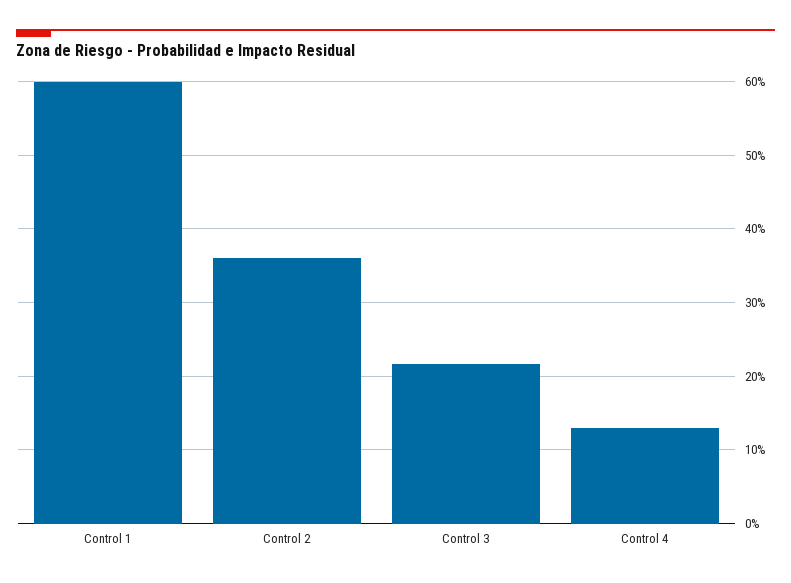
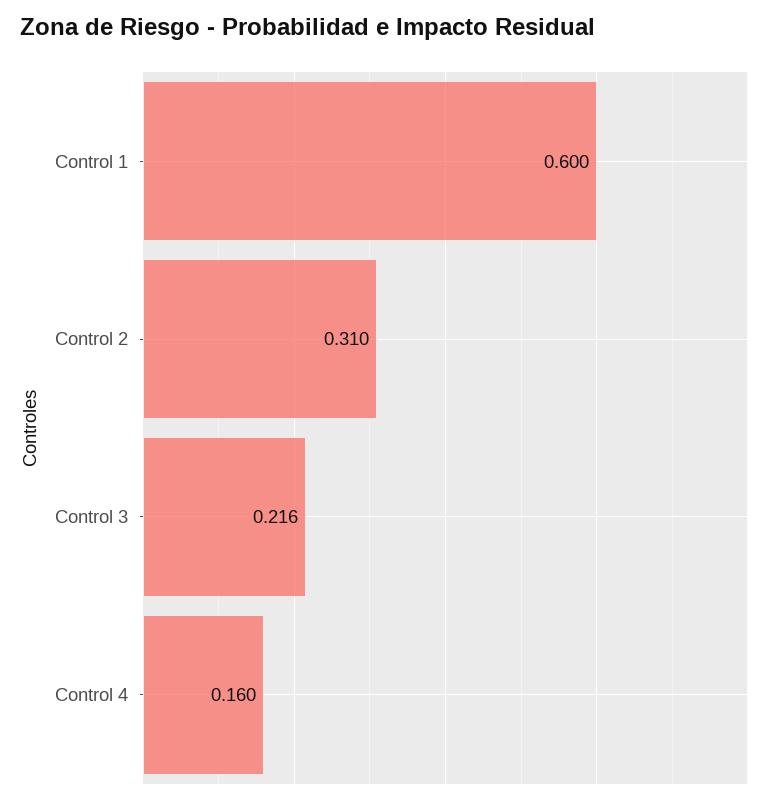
  {
    "Control 1": 0.6,
-   "Control 2": 0.36,
+   "Control 2": 0.31,
    "Control 3": 0.216,
-   "Control 4": 0.13
+   "Control 4": 0.16
  }

